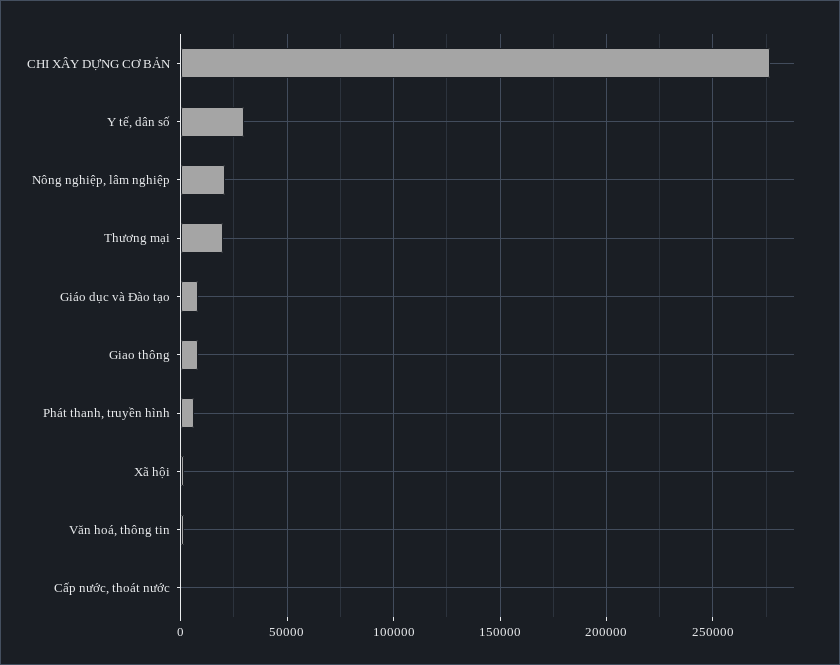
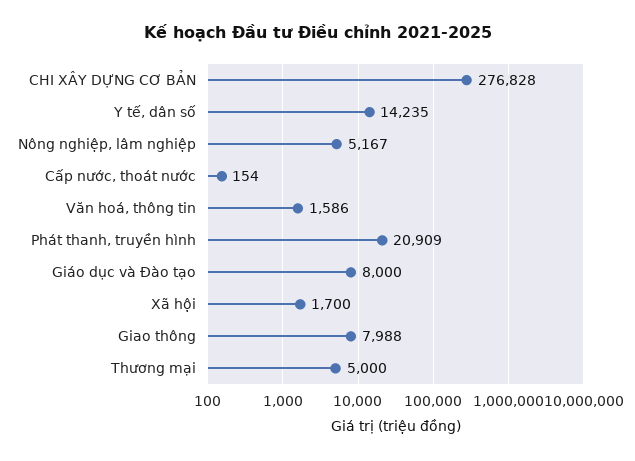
  {
    "CHI XÂY DỰNG CƠ BẢN": 276828,
-   "Y tế, dân số": 30000,
+   "Y tế, dân số": 14235,
-   "Nông nghiệp, lâm nghiệp": 20000,
+   "Nông nghiệp, lâm nghiệp": 5167,
-   "Thương mại": 20000,
+   "Thương mại": 5000,
    "Giáo dục và Đào tạo": 8000,
    "Giao thông": 7988,
-   "Phát thanh, truyền hình": 5000,
+   "Phát thanh, truyền hình": 20909,
    "Xã hội": 1700,
    "Văn hoá, thông tin": 1586,
    "Cấp nước, thoát nước": 154
  }

